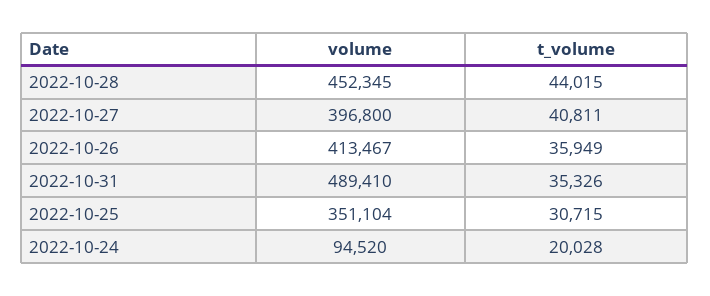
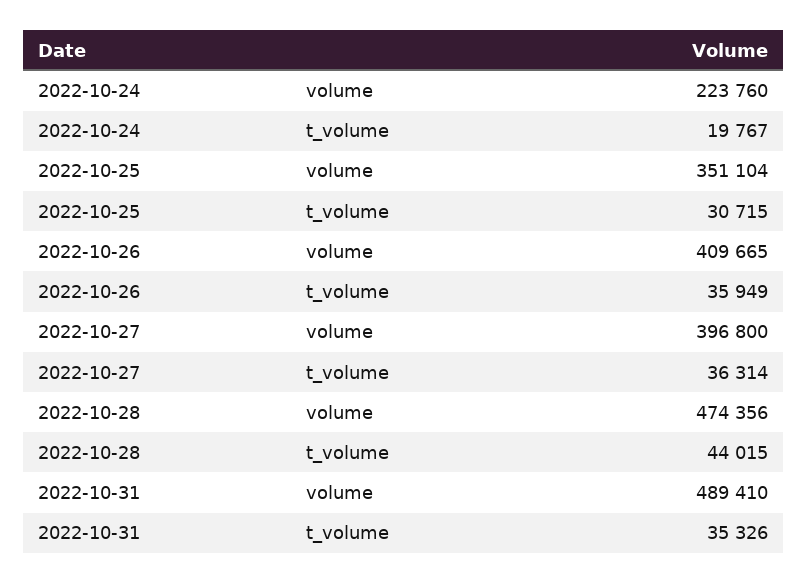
  {
    "volume": {
-     "2022-10-28": 452345,
+     "2022-10-28": 474356,
      "2022-10-27": 396800,
-     "2022-10-26": 413467,
+     "2022-10-26": 409665,
      "2022-10-31": 489410,
      "2022-10-25": 351104,
-     "2022-10-24": 94520
+     "2022-10-24": 223760
    },
    "t_volume": {
      "2022-10-28": 44015,
-     "2022-10-27": 40811,
+     "2022-10-27": 36314,
      "2022-10-26": 35949,
      "2022-10-31": 35326,
      "2022-10-25": 30715,
-     "2022-10-24": 20028
+     "2022-10-24": 19767
    }
  }

